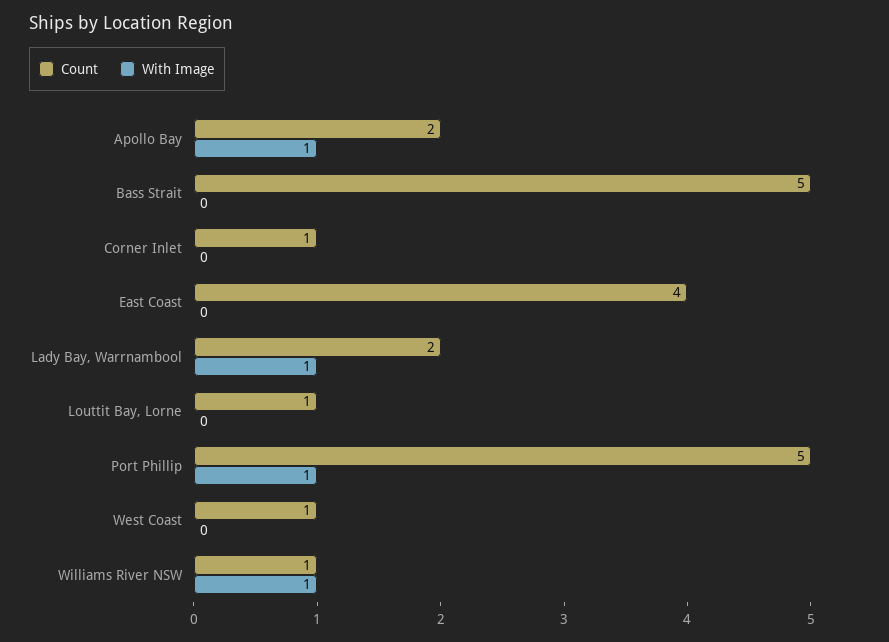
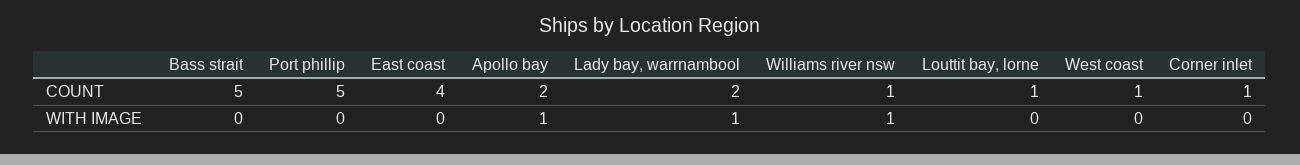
  {
    "Count": {
      "Apollo Bay": 2,
      "Bass Strait": 5,
      "Corner Inlet": 1,
      "East Coast": 4,
      "Lady Bay, Warrnambool": 2,
      "Louttit Bay, Lorne": 1,
      "Port Phillip": 5,
      "West Coast": 1,
      "Williams River NSW": 1
    },
    "With Image": {
      "Apollo Bay": 1,
      "Bass Strait": 0,
      "Corner Inlet": 0,
      "East Coast": 0,
      "Lady Bay, Warrnambool": 1,
      "Louttit Bay, Lorne": 0,
-     "Port Phillip": 1,
+     "Port Phillip": 0,
      "West Coast": 0,
      "Williams River NSW": 1
    }
  }

